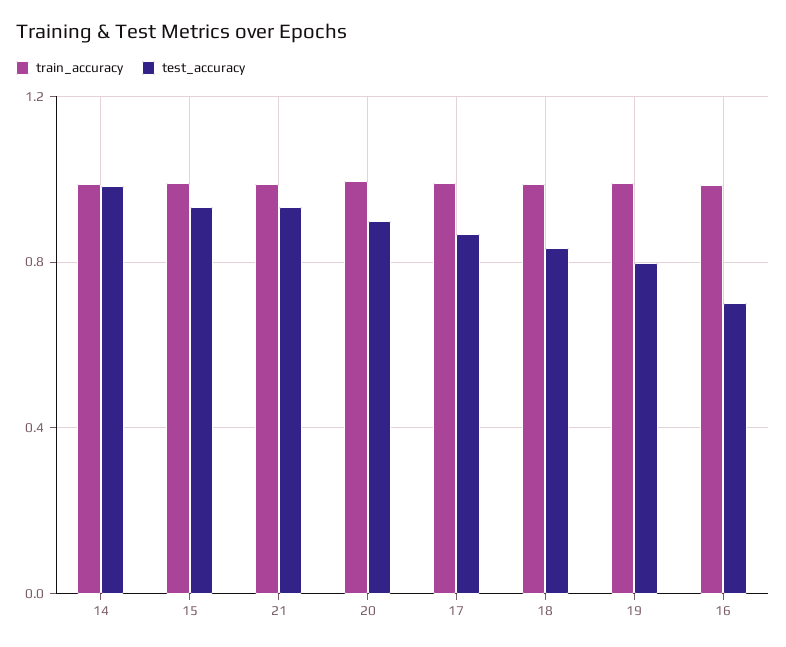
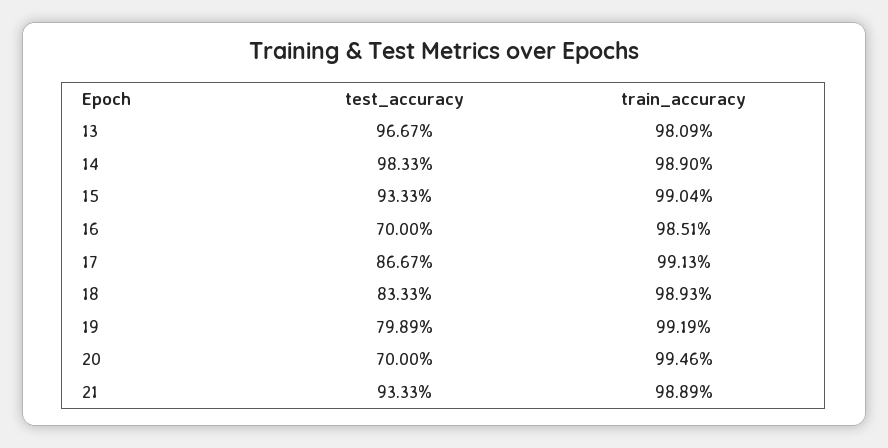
  {
    "train_accuracy": {
      "14": 0.989,
      "15": 0.9904,
      "21": 0.9889,
      "20": 0.9946,
      "17": 0.9913,
      "18": 0.9893,
      "19": 0.9919,
-     "16": 0.9851
+     "16": 0.9851,
+     "13": 0.9809
    },
    "test_accuracy": {
      "14": 0.9833,
      "15": 0.9333,
      "21": 0.9333,
-     "20": 0.9,
+     "20": 0.7,
      "17": 0.8667,
      "18": 0.8333,
      "19": 0.7989,
-     "16": 0.7
+     "16": 0.7,
+     "13": 0.9667
    }
  }

